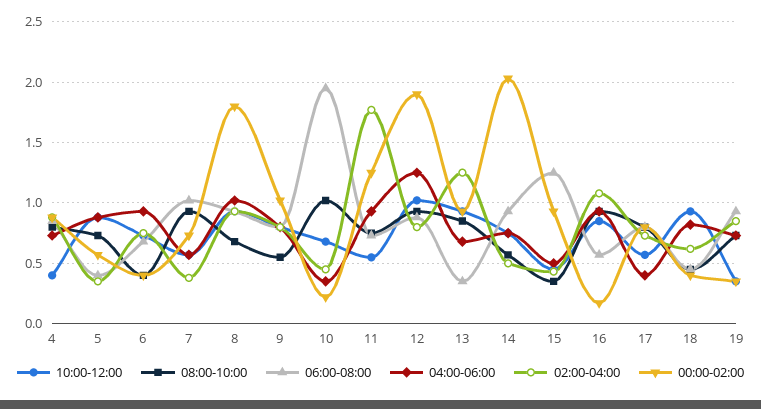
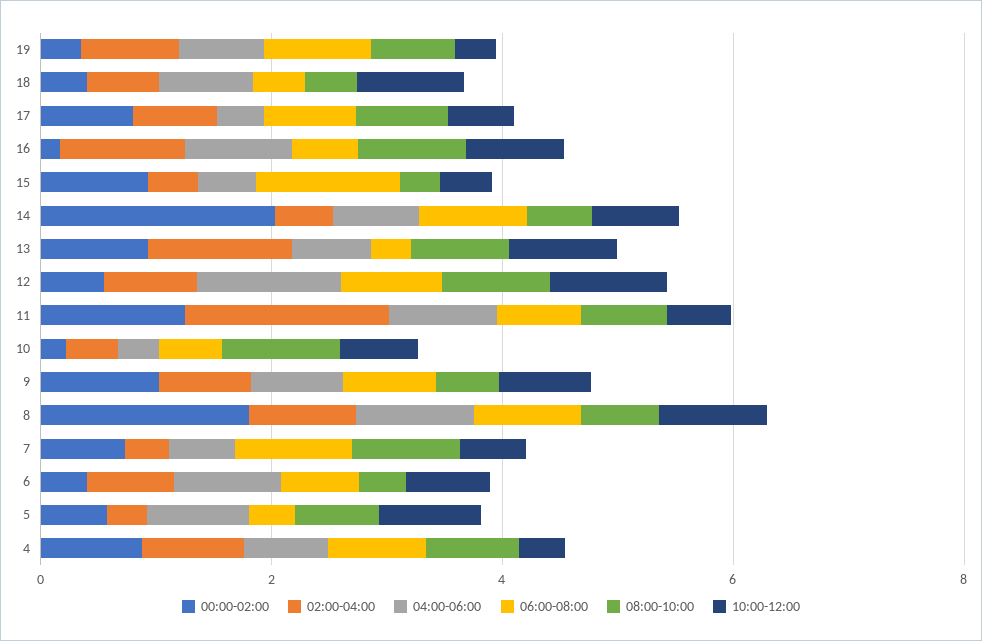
  {
    "10:00-12:00": {
      "4": 0.4,
      "5": 0.9,
      "6": 0.75,
      "7": 0.55,
      "8": 0.95,
      "9": 0.8,
      "10": 0.7,
      "11": 0.55,
      "12": 1,
      "13": 0.95,
      "14": 0.75,
      "15": 0.45,
      "16": 0.85,
      "17": 0.55,
      "18": 0.95,
      "19": 0.35
    },
    "08:00-10:00": {
      "4": 0.8,
      "5": 0.75,
      "6": 0.4,
      "7": 0.95,
      "8": 0.7,
      "9": 0.55,
      "10": 1,
      "11": 0.75,
      "12": 0.95,
      "13": 0.85,
      "14": 0.55,
      "15": 0.35,
      "16": 0.95,
      "17": 0.8,
      "18": 0.45,
      "19": 0.75
    },
    "06:00-08:00": {
      "4": 0.85,
      "5": 0.4,
      "6": 0.7,
      "7": 1,
      "8": 0.95,
      "9": 0.8,
-     "10": 1.95,
+     "10": 0.5,
      "11": 0.75,
      "12": 0.9,
      "13": 0.35,
      "14": 0.95,
      "15": 1.25,
      "16": 0.55,
      "17": 0.8,
      "18": 0.45,
      "19": 0.95
    },
    "04:00-06:00": {
      "4": 0.75,
      "5": 0.9,
      "6": 0.95,
      "7": 0.55,
      "8": 1,
      "9": 0.8,
      "10": 0.35,
      "11": 0.95,
      "12": 1.25,
      "13": 0.7,
      "14": 0.75,
      "15": 0.5,
      "16": 0.95,
      "17": 0.4,
      "18": 0.8,
      "19": 0.75
    },
    "02:00-04:00": {
      "4": 0.9,
      "5": 0.35,
      "6": 0.75,
      "7": 0.4,
      "8": 0.95,
      "9": 0.8,
      "10": 0.45,
      "11": 1.75,
      "12": 0.8,
      "13": 1.25,
      "14": 0.5,
      "15": 0.45,
      "16": 1.1,
      "17": 0.75,
      "18": 0.6,
      "19": 0.85
    },
    "00:00-02:00": {
      "4": 0.9,
      "5": 0.55,
      "6": 0.4,
      "7": 0.75,
      "8": 1.8,
      "9": 1,
      "10": 0.2,
      "11": 1.25,
-     "12": 1.9,
+     "12": 0.5,
      "13": 0.95,
      "14": 2.05,
      "15": 0.95,
      "16": 0.15,
      "17": 0.8,
      "18": 0.4,
      "19": 0.35
    }
  }

